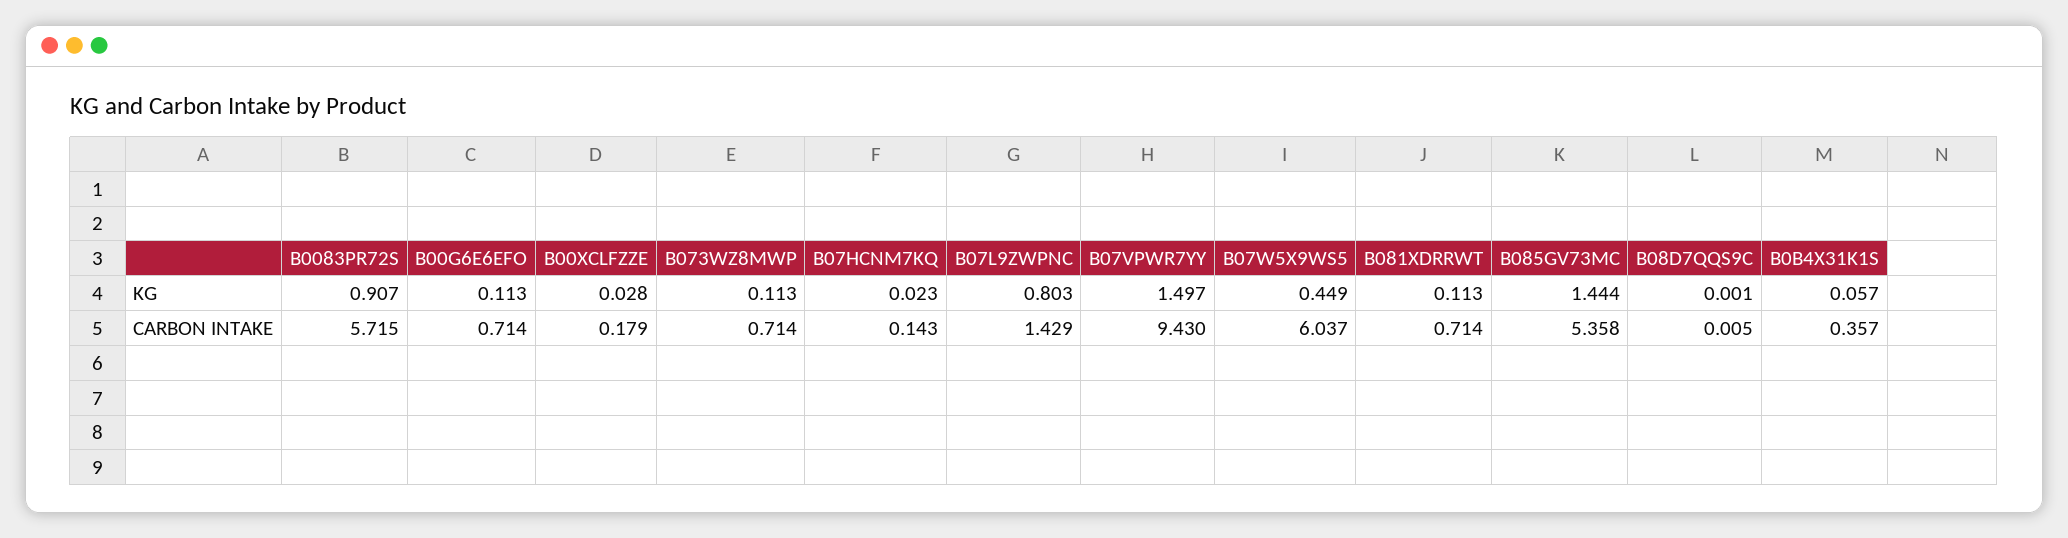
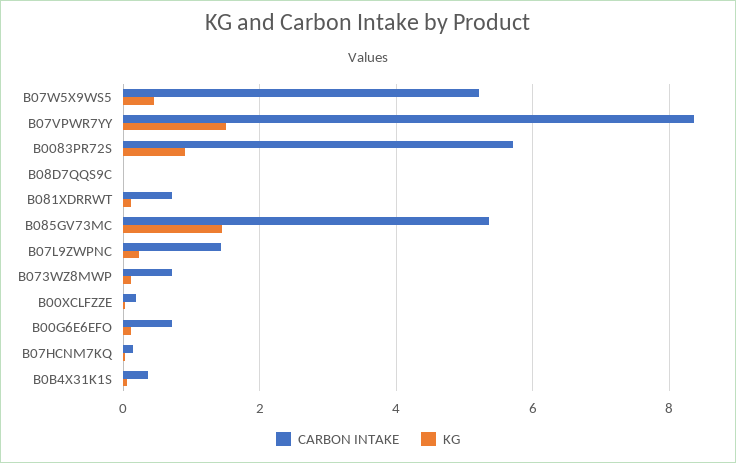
  {
    "KG": {
      "B0083PR72S": 0.907,
      "B00G6E6EFO": 0.113,
      "B00XCLFZZE": 0.028,
      "B073WZ8MWP": 0.113,
      "B07HCNM7KQ": 0.023,
-     "B07L9ZWPNC": 0.803,
+     "B07L9ZWPNC": 0.2,
      "B07VPWR7YY": 1.497,
      "B07W5X9WS5": 0.449,
      "B081XDRRWT": 0.113,
      "B085GV73MC": 1.444,
      "B08D7QQS9C": 0.001,
      "B0B4X31K1S": 0.057
    },
    "CARBON INTAKE": {
      "B0083PR72S": 5.715,
      "B00G6E6EFO": 0.714,
      "B00XCLFZZE": 0.179,
      "B073WZ8MWP": 0.714,
      "B07HCNM7KQ": 0.143,
      "B07L9ZWPNC": 1.429,
-     "B07VPWR7YY": 9.43,
+     "B07VPWR7YY": 8.4,
-     "B07W5X9WS5": 6.037,
+     "B07W5X9WS5": 5.2,
      "B081XDRRWT": 0.714,
      "B085GV73MC": 5.358,
      "B08D7QQS9C": 0.005,
      "B0B4X31K1S": 0.357
    }
  }

